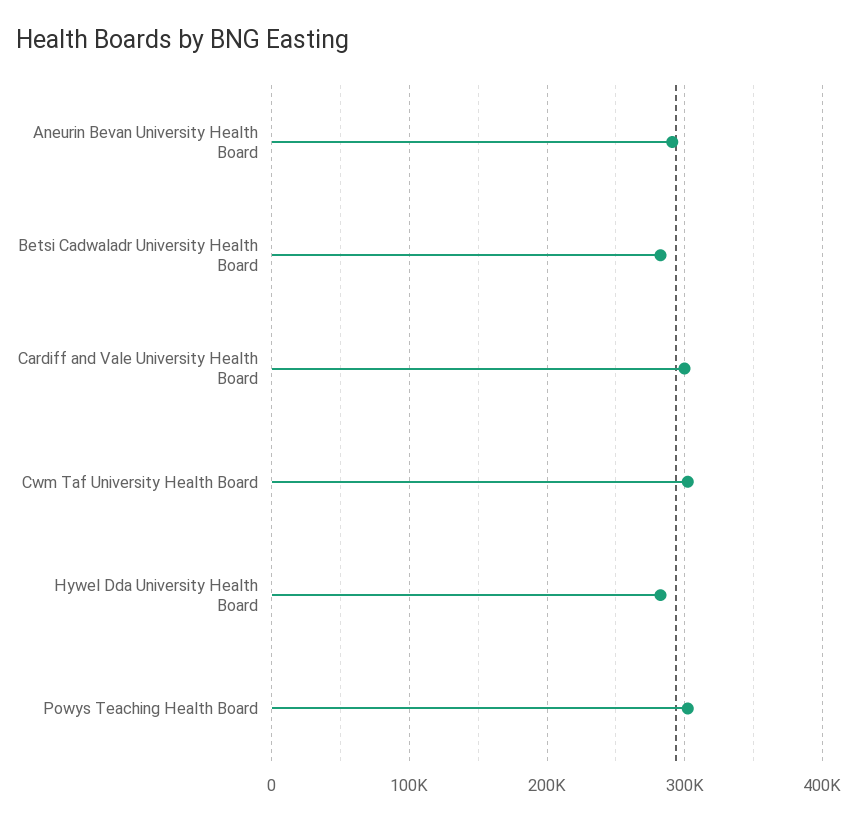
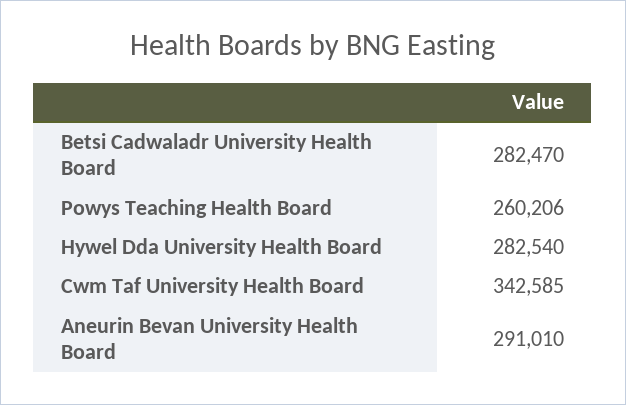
  {
    "Aneurin Bevan University Health Board": 291010,
    "Betsi Cadwaladr University Health Board": 282470,
-   "Cardiff and Vale University Health Board": 300000,
-   "Cwm Taf University Health Board": 300000,
+   "Cwm Taf University Health Board": 342585,
    "Hywel Dda University Health Board": 282540,
-   "Powys Teaching Health Board": 300000
+   "Powys Teaching Health Board": 260206
  }

